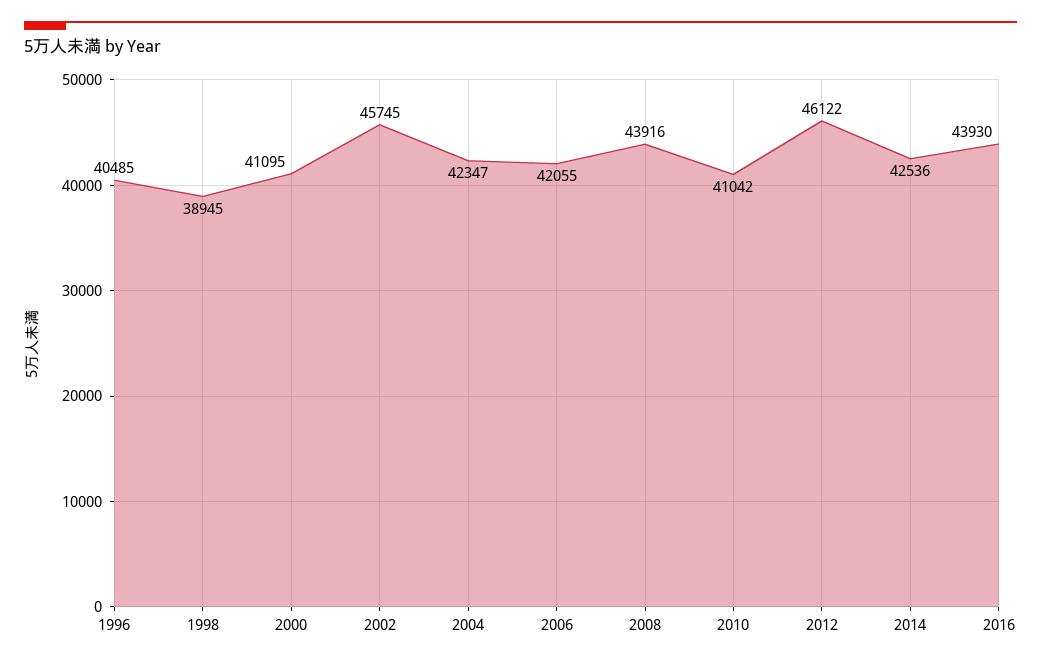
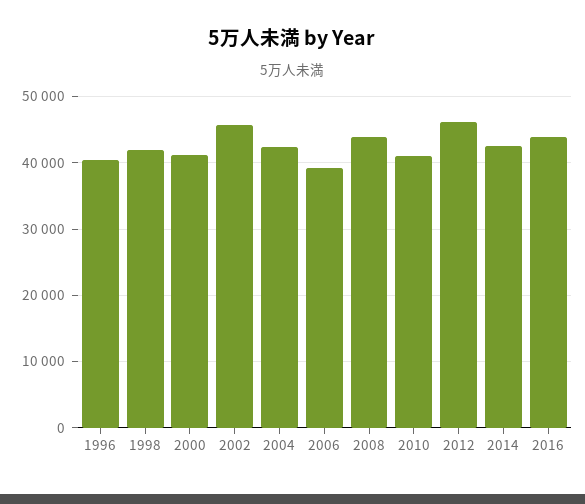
  {
    "1996": 40485,
-   "1998": 38945,
+   "1998": 42000,
    "2000": 41095,
    "2002": 45745,
    "2004": 42347,
-   "2006": 42055,
+   "2006": 39000,
    "2008": 43916,
    "2010": 41042,
    "2012": 46122,
    "2014": 42536,
    "2016": 43930
  }

